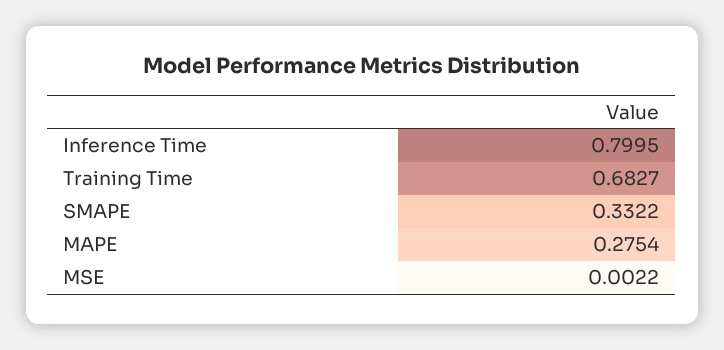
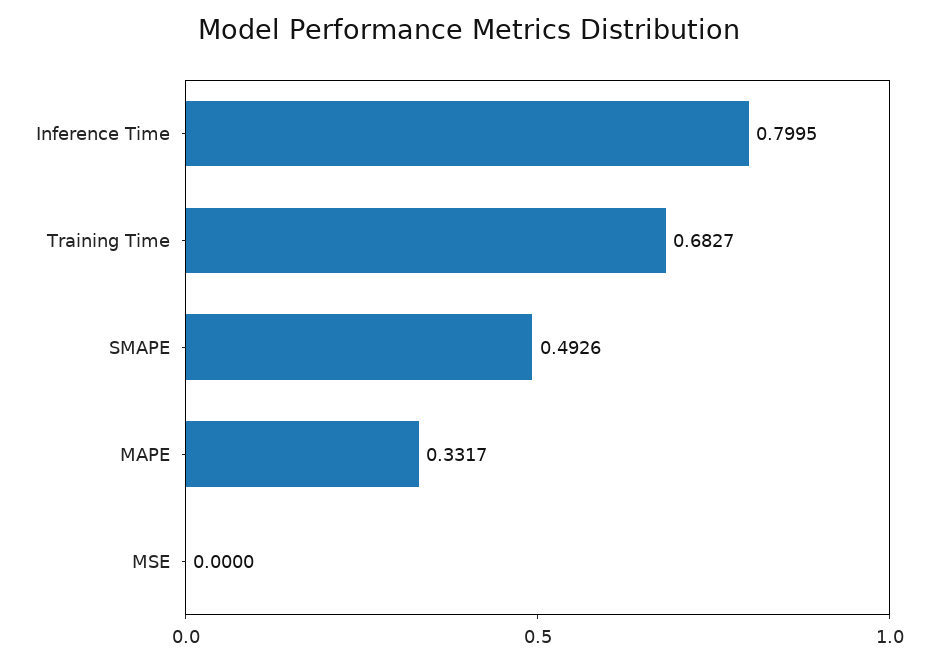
  {
    "Inference Time": 0.7995,
    "Training Time": 0.6827,
-   "SMAPE": 0.3322,
+   "SMAPE": 0.4926,
-   "MAPE": 0.2754,
+   "MAPE": 0.3317,
-   "MSE": 0.0022
+   "MSE": 0
  }

